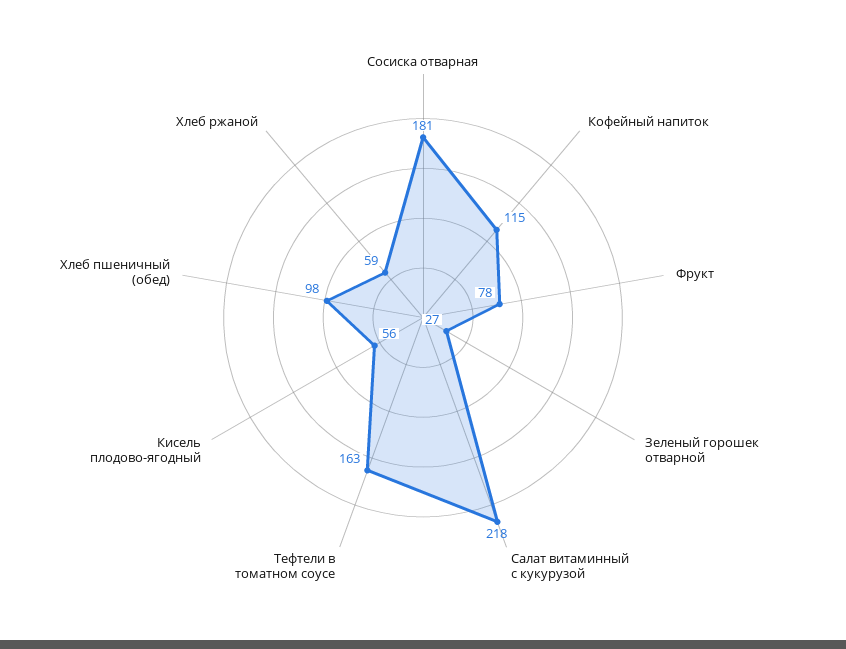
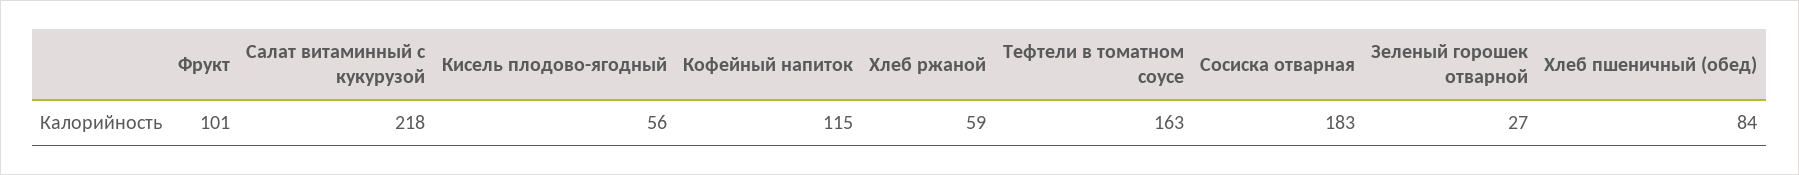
  {
-   "Сосиска отварная": 181,
+   "Сосиска отварная": 183,
    "Кофейный напиток": 115,
-   "Фрукт": 78,
+   "Фрукт": 101,
    "Зеленый горошек отварной": 27,
    "Салат витаминный с кукурузой": 218,
    "Тефтели в томатном соусе": 163,
    "Кисель плодово-ягодный": 56,
-   "Хлеб пшеничный (обед)": 98,
+   "Хлеб пшеничный (обед)": 84,
    "Хлеб ржаной": 59
  }

